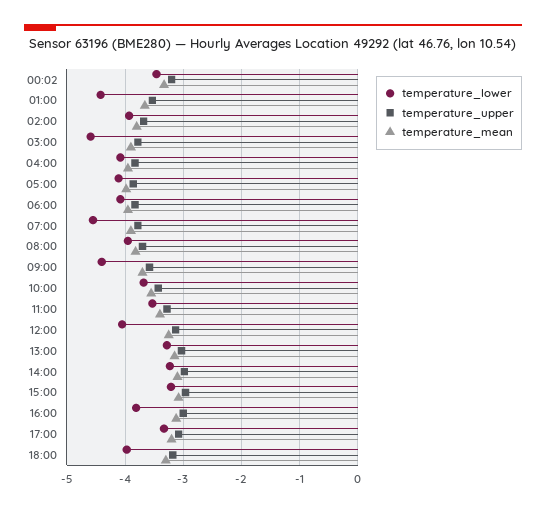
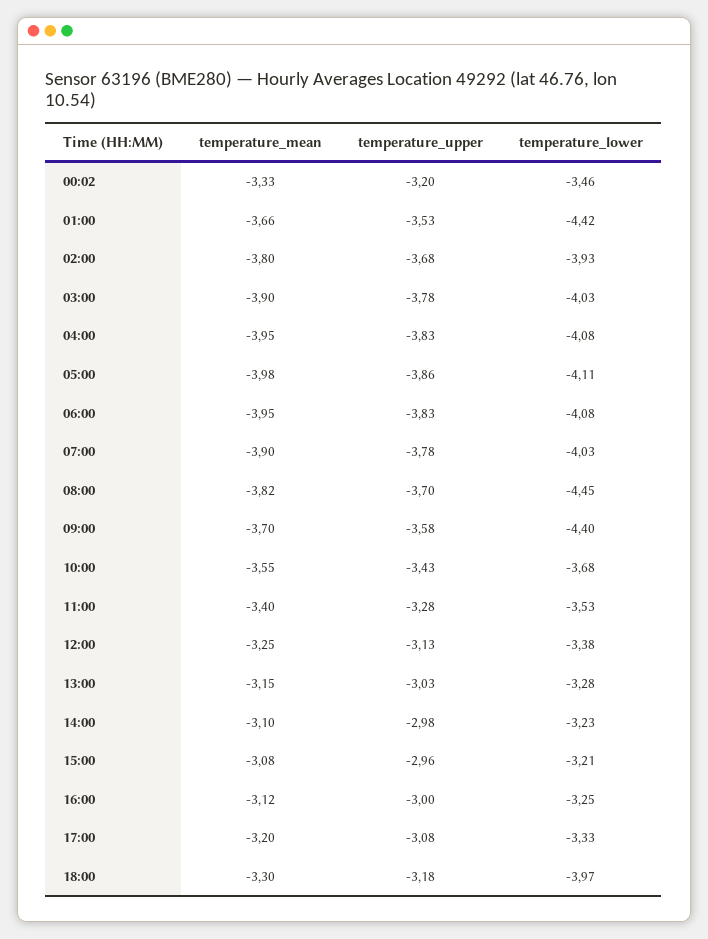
  {
    "temperature_lower": {
      "00:02": -3.46,
      "01:00": -4.42,
      "02:00": -3.93,
-     "03:00": -4.6,
+     "03:00": -4.03,
      "04:00": -4.08,
      "05:00": -4.11,
      "06:00": -4.08,
-     "07:00": -4.6,
+     "07:00": -4.03,
-     "08:00": -4,
+     "08:00": -4.45,
      "09:00": -4.4,
      "10:00": -3.68,
      "11:00": -3.53,
-     "12:00": -4,
+     "12:00": -3.38,
      "13:00": -3.28,
      "14:00": -3.23,
      "15:00": -3.21,
-     "16:00": -3.8,
+     "16:00": -3.25,
      "17:00": -3.33,
      "18:00": -3.97
    },
    "temperature_upper": {
      "00:02": -3.2,
      "01:00": -3.53,
      "02:00": -3.68,
      "03:00": -3.78,
      "04:00": -3.83,
      "05:00": -3.86,
      "06:00": -3.83,
      "07:00": -3.78,
      "08:00": -3.7,
      "09:00": -3.58,
      "10:00": -3.43,
      "11:00": -3.28,
      "12:00": -3.13,
      "13:00": -3.03,
      "14:00": -2.98,
      "15:00": -2.96,
      "16:00": -3,
      "17:00": -3.08,
      "18:00": -3.18
    },
    "temperature_mean": {
      "00:02": -3.33,
      "01:00": -3.66,
      "02:00": -3.8,
      "03:00": -3.9,
      "04:00": -3.95,
      "05:00": -3.98,
      "06:00": -3.95,
      "07:00": -3.9,
      "08:00": -3.82,
      "09:00": -3.7,
      "10:00": -3.55,
      "11:00": -3.4,
      "12:00": -3.25,
      "13:00": -3.15,
      "14:00": -3.1,
      "15:00": -3.08,
      "16:00": -3.12,
      "17:00": -3.2,
      "18:00": -3.3
    }
  }

